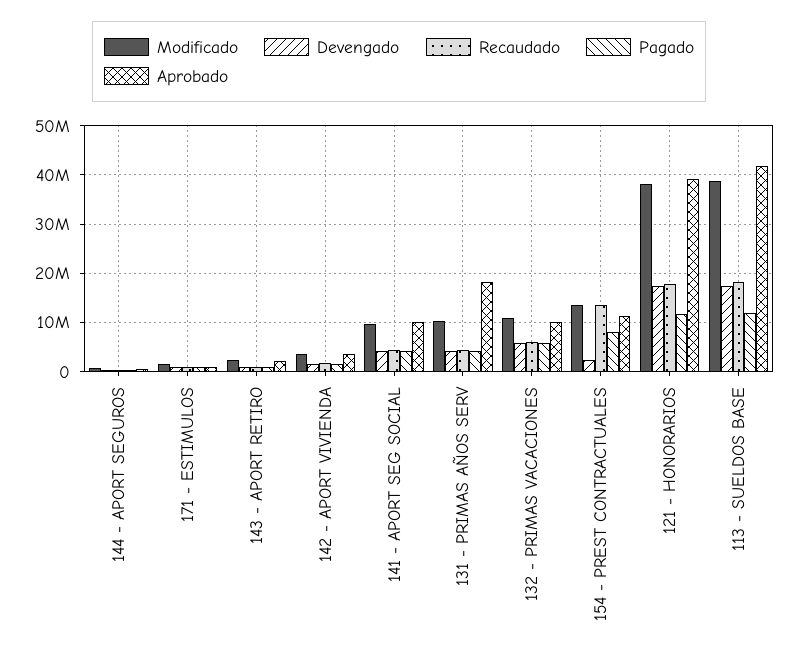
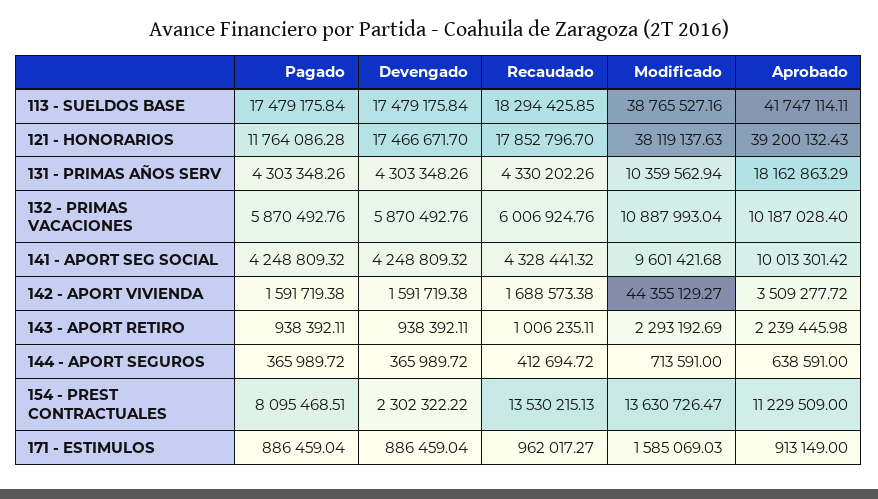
  {
    "Modificado": {
      "144 - APORT SEGUROS": 713591,
      "171 - ESTIMULOS": 1585069.03,
      "143 - APORT RETIRO": 2293192.69,
-     "142 - APORT VIVIENDA": 4000000,
+     "142 - APORT VIVIENDA": 44355129.27,
      "141 - APORT SEG SOCIAL": 9601421.68,
      "131 - PRIMAS AÑOS SERV": 10359562.94,
      "132 - PRIMAS VACACIONES": 10887993.04,
      "154 - PREST CONTRACTUALES": 13630726.47,
      "121 - HONORARIOS": 38119137.63,
      "113 - SUELDOS BASE": 38765527.16
    },
    "Devengado": {
      "144 - APORT SEGUROS": 365989.72,
      "171 - ESTIMULOS": 886459.04,
      "143 - APORT RETIRO": 938392.11,
      "142 - APORT VIVIENDA": 1591719.38,
      "141 - APORT SEG SOCIAL": 4248809.32,
      "131 - PRIMAS AÑOS SERV": 4303348.26,
      "132 - PRIMAS VACACIONES": 5870492.76,
      "154 - PREST CONTRACTUALES": 2302322.22,
      "121 - HONORARIOS": 17466671.7,
      "113 - SUELDOS BASE": 17479175.84
    },
    "Recaudado": {
      "144 - APORT SEGUROS": 412694.72,
      "171 - ESTIMULOS": 962017.27,
      "143 - APORT RETIRO": 1006235.11,
      "142 - APORT VIVIENDA": 1688573.38,
      "141 - APORT SEG SOCIAL": 4328441.32,
      "131 - PRIMAS AÑOS SERV": 4330202.26,
      "132 - PRIMAS VACACIONES": 6006924.76,
      "154 - PREST CONTRACTUALES": 13530215.13,
      "121 - HONORARIOS": 17852796.7,
      "113 - SUELDOS BASE": 18294425.85
    },
    "Pagado": {
      "144 - APORT SEGUROS": 365989.72,
      "171 - ESTIMULOS": 886459.04,
      "143 - APORT RETIRO": 938392.11,
      "142 - APORT VIVIENDA": 1591719.38,
      "141 - APORT SEG SOCIAL": 4248809.32,
      "131 - PRIMAS AÑOS SERV": 4303348.26,
      "132 - PRIMAS VACACIONES": 5870492.76,
      "154 - PREST CONTRACTUALES": 8095468.51,
      "121 - HONORARIOS": 11764086.28,
-     "113 - SUELDOS BASE": 12000000
+     "113 - SUELDOS BASE": 17479175.84
    },
    "Aprobado": {
      "144 - APORT SEGUROS": 638591,
      "171 - ESTIMULOS": 913149,
      "143 - APORT RETIRO": 2239445.98,
      "142 - APORT VIVIENDA": 3509277.72,
      "141 - APORT SEG SOCIAL": 10013301.42,
      "131 - PRIMAS AÑOS SERV": 18162863.29,
      "132 - PRIMAS VACACIONES": 10187028.4,
      "154 - PREST CONTRACTUALES": 11229509,
      "121 - HONORARIOS": 39200132.43,
      "113 - SUELDOS BASE": 41747114.11
    }
  }

